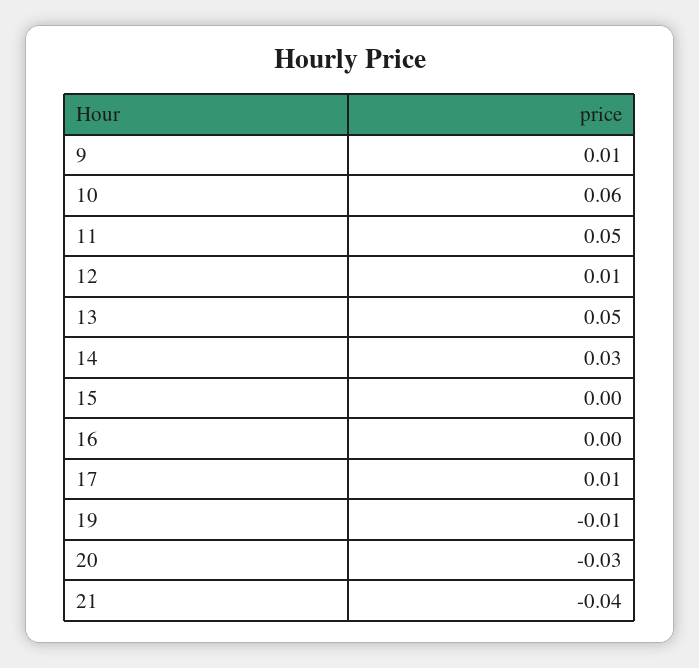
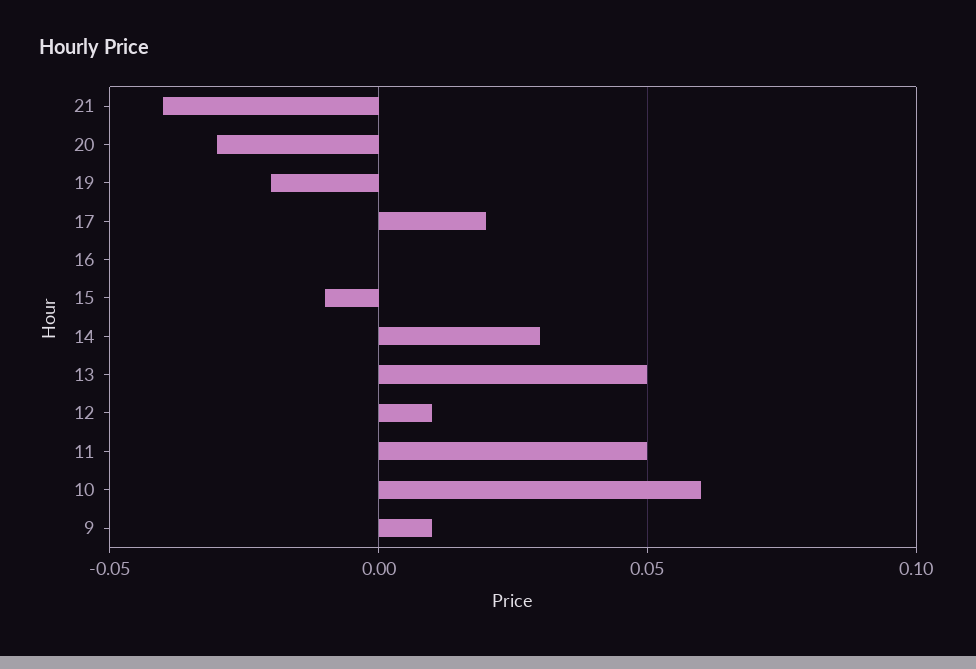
  {
    "9": 0.01,
    "10": 0.06,
    "11": 0.05,
    "12": 0.01,
    "13": 0.05,
    "14": 0.03,
-   "15": 0,
+   "15": -0.01,
    "16": 0,
-   "17": 0.01,
+   "17": 0.02,
-   "19": -0.01,
+   "19": -0.02,
    "20": -0.03,
    "21": -0.04
  }

